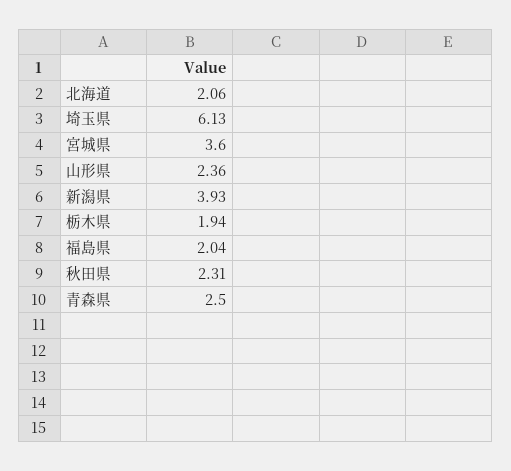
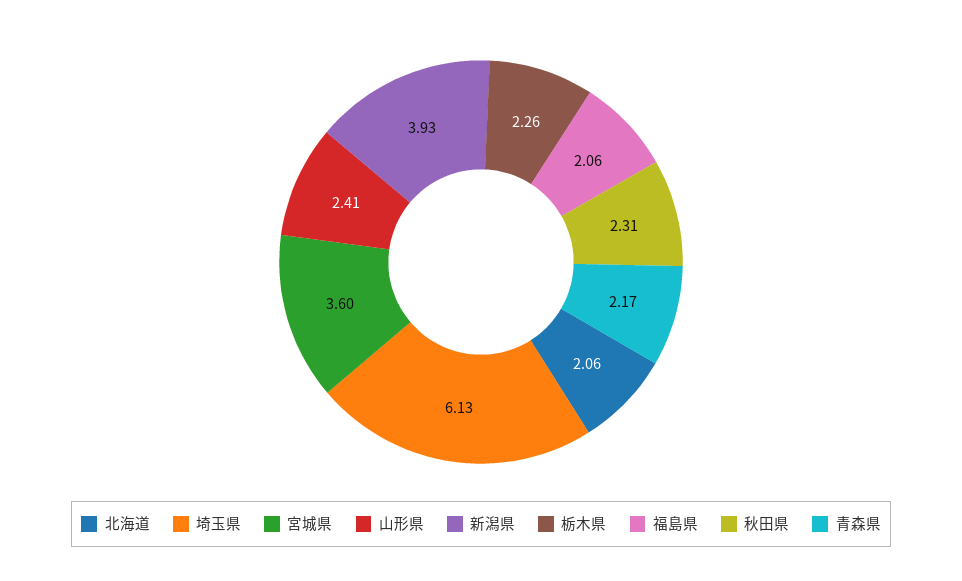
  {
    "北海道": 2.06,
    "埼玉県": 6.13,
    "宮城県": 3.6,
-   "山形県": 2.36,
+   "山形県": 2.41,
    "新潟県": 3.93,
-   "栃木県": 1.94,
+   "栃木県": 2.26,
-   "福島県": 2.04,
+   "福島県": 2.06,
    "秋田県": 2.31,
-   "青森県": 2.5
+   "青森県": 2.17
  }

